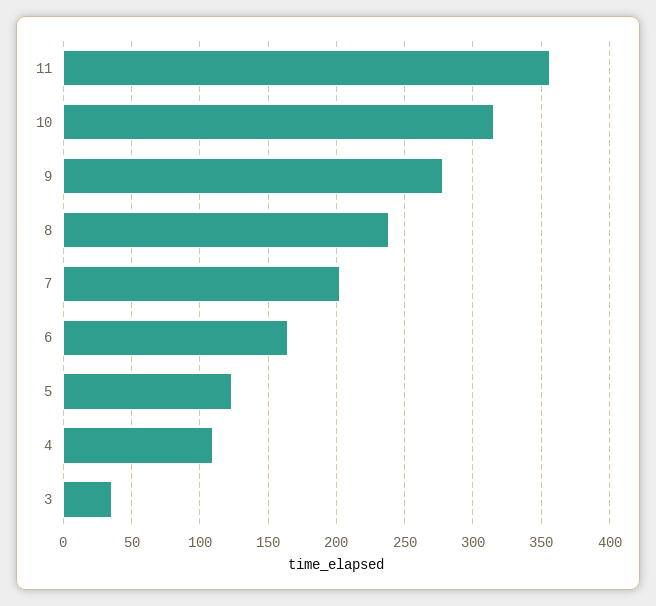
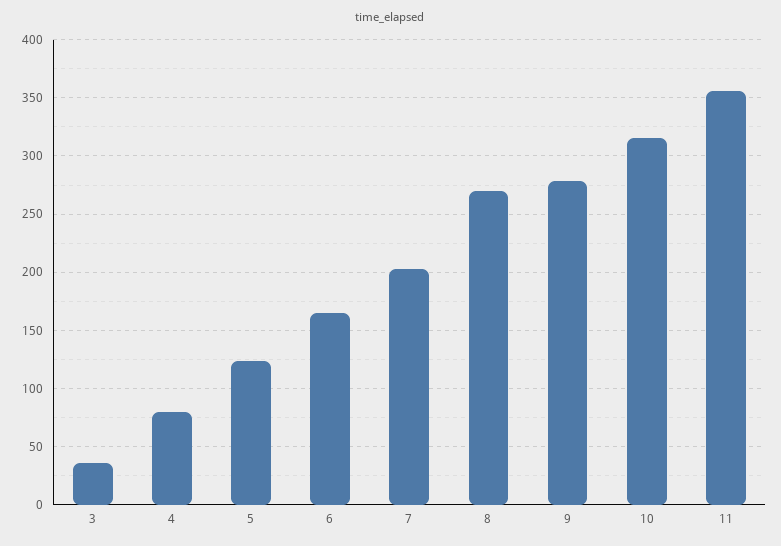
  {
    "11": 355,
    "10": 315,
    "9": 280,
-   "8": 240,
+   "8": 270,
    "7": 205,
    "6": 165,
    "5": 125,
-   "4": 110,
+   "4": 80,
    "3": 35
  }

